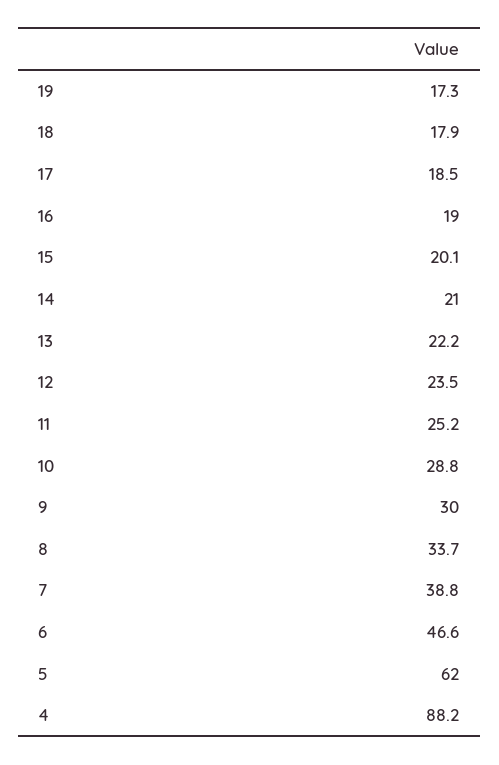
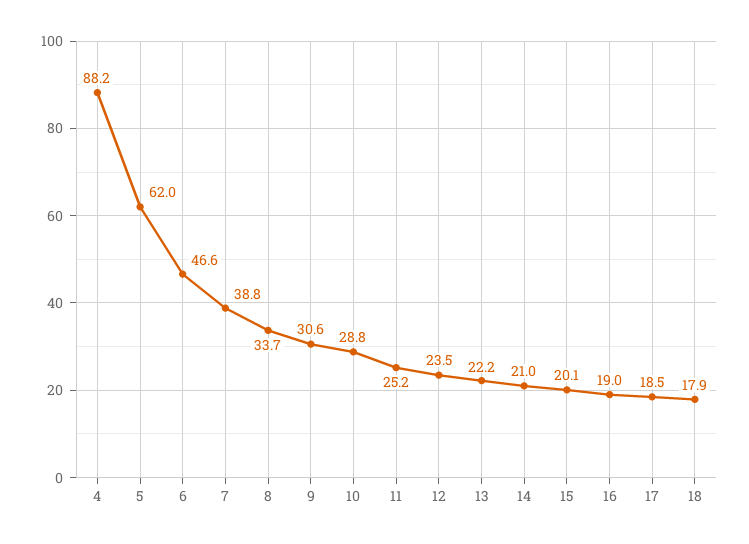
  {
-   "19": 17.3,
    "18": 17.9,
    "17": 18.5,
    "16": 19,
    "15": 20.1,
    "14": 21,
    "13": 22.2,
    "12": 23.5,
    "11": 25.2,
    "10": 28.8,
-   "9": 30,
+   "9": 30.6,
    "8": 33.7,
    "7": 38.8,
    "6": 46.6,
    "5": 62,
    "4": 88.2
  }

